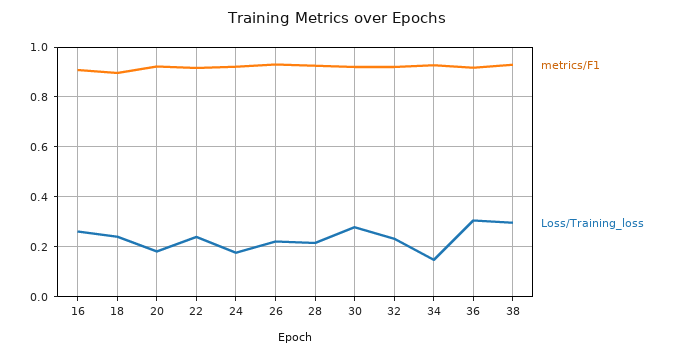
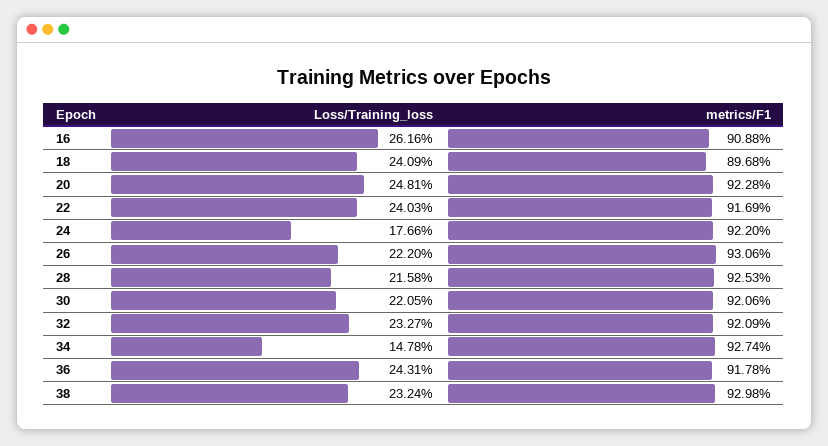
  {
    "metrics/F1": {
      "16": 0.9088,
      "18": 0.8968,
      "20": 0.9228,
      "22": 0.9169,
      "24": 0.922,
      "26": 0.9306,
      "28": 0.9253,
      "30": 0.9206,
      "32": 0.9209,
      "34": 0.9274,
      "36": 0.9178,
      "38": 0.9298
    },
    "Loss/Training_loss": {
      "16": 0.2616,
      "18": 0.2409,
-     "20": 0.175,
+     "20": 0.2481,
      "22": 0.2403,
      "24": 0.1766,
      "26": 0.222,
      "28": 0.2158,
-     "30": 0.275,
+     "30": 0.2205,
      "32": 0.2327,
      "34": 0.1478,
-     "36": 0.3,
+     "36": 0.2431,
-     "38": 0.3
+     "38": 0.2324
    }
  }

